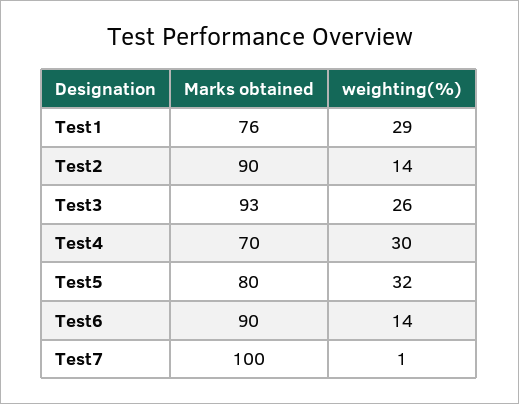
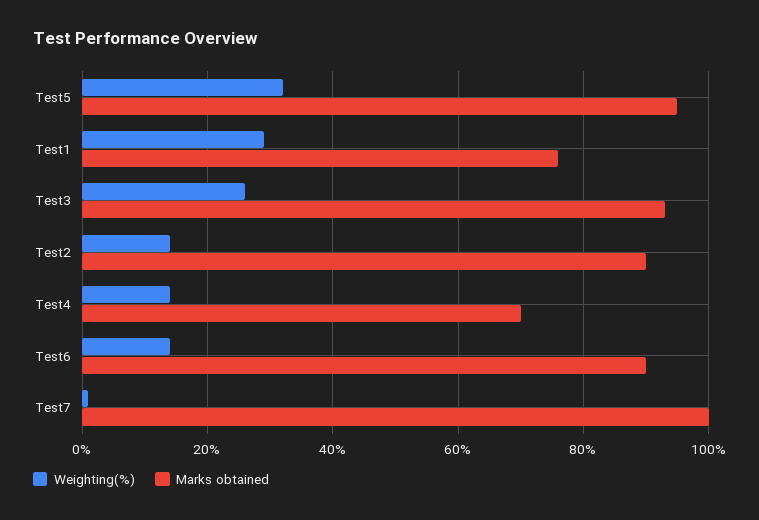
  {
    "Marks obtained": {
      "Test1": 76,
      "Test2": 90,
      "Test3": 93,
      "Test4": 70,
-     "Test5": 80,
+     "Test5": 95,
      "Test6": 90,
      "Test7": 100
    },
    "weighting(%)": {
      "Test1": 29,
      "Test2": 14,
      "Test3": 26,
-     "Test4": 30,
+     "Test4": 15,
      "Test5": 32,
      "Test6": 14,
      "Test7": 1
    }
  }

